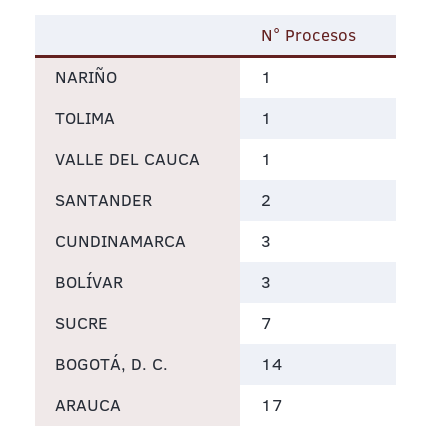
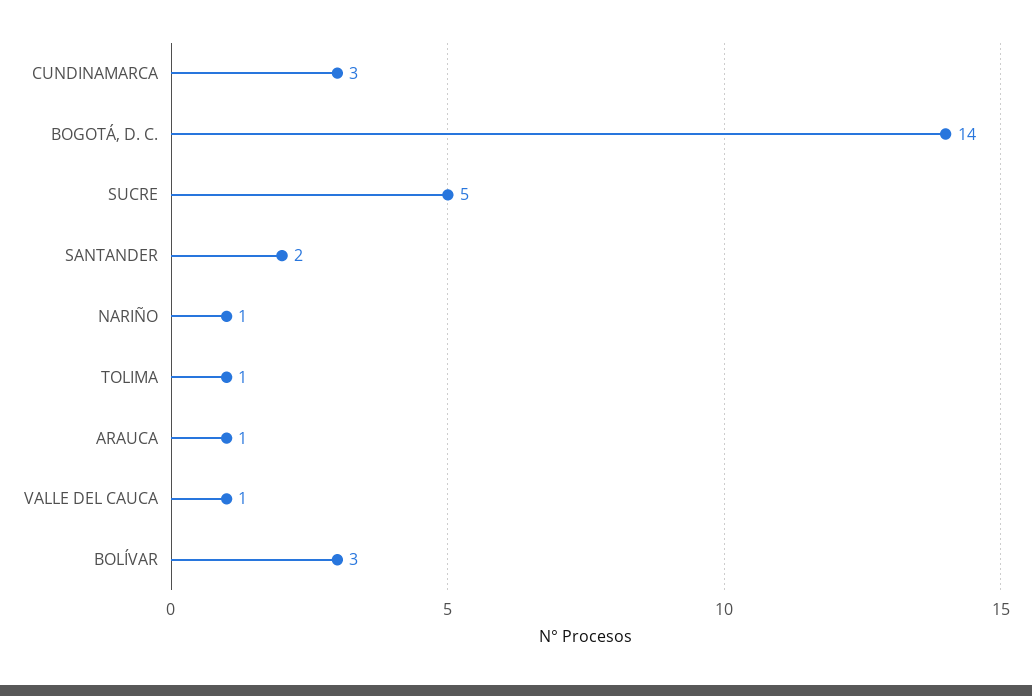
  {
    "NARIÑO": 1,
    "TOLIMA": 1,
    "VALLE DEL CAUCA": 1,
    "SANTANDER": 2,
    "CUNDINAMARCA": 3,
    "BOLÍVAR": 3,
-   "SUCRE": 7,
+   "SUCRE": 5,
    "BOGOTÁ, D. C.": 14,
-   "ARAUCA": 17
+   "ARAUCA": 1
  }

